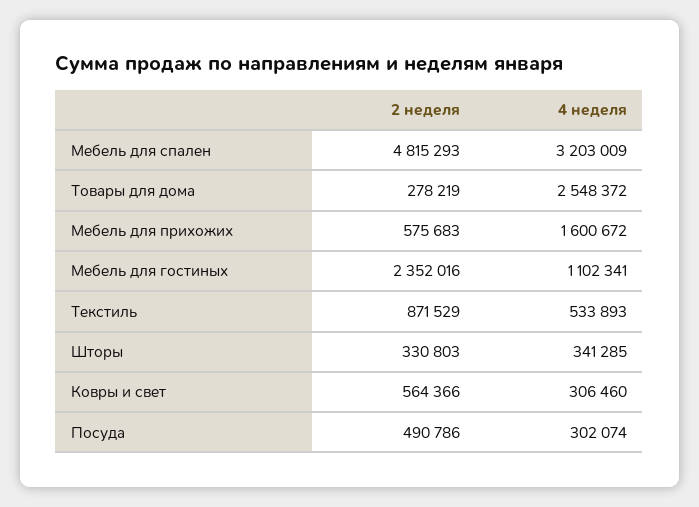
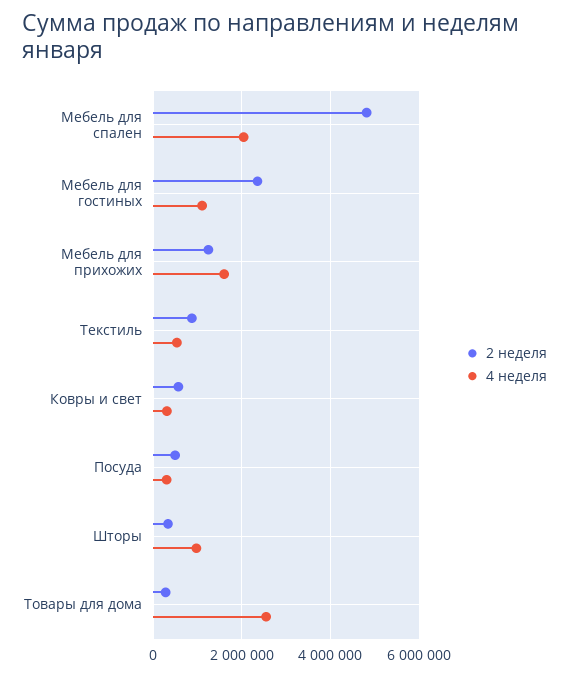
  {
    "2 неделя": {
      "Мебель для спален": 4815293,
      "Товары для дома": 278219,
-     "Мебель для прихожих": 575683,
+     "Мебель для прихожих": 1200000,
      "Мебель для гостиных": 2352016,
      "Текстиль": 871529,
      "Шторы": 330803,
      "Ковры и свет": 564366,
      "Посуда": 490786
    },
    "4 неделя": {
-     "Мебель для спален": 3203009,
+     "Мебель для спален": 2000000,
      "Товары для дома": 2548372,
      "Мебель для прихожих": 1600672,
      "Мебель для гостиных": 1102341,
      "Текстиль": 533893,
-     "Шторы": 341285,
+     "Шторы": 1000000,
      "Ковры и свет": 306460,
      "Посуда": 302074
    }
  }

